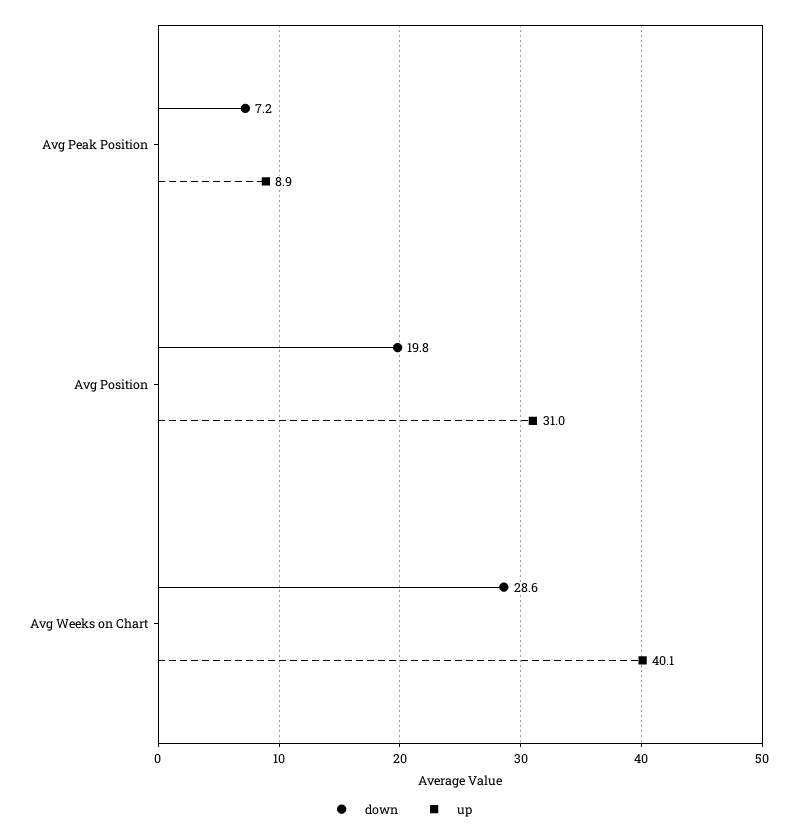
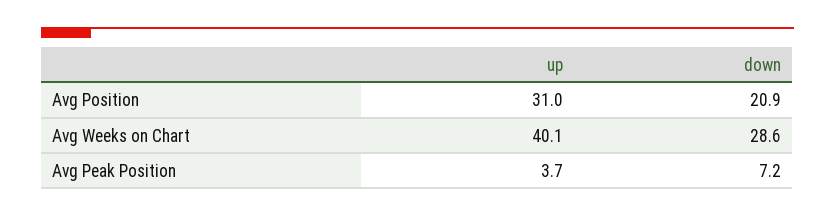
  {
    "down": {
      "Avg Peak Position": 7.2,
-     "Avg Position": 19.8,
+     "Avg Position": 20.9,
      "Avg Weeks on Chart": 28.6
    },
    "up": {
-     "Avg Peak Position": 8.9,
+     "Avg Peak Position": 3.7,
      "Avg Position": 31,
      "Avg Weeks on Chart": 40.1
    }
  }

